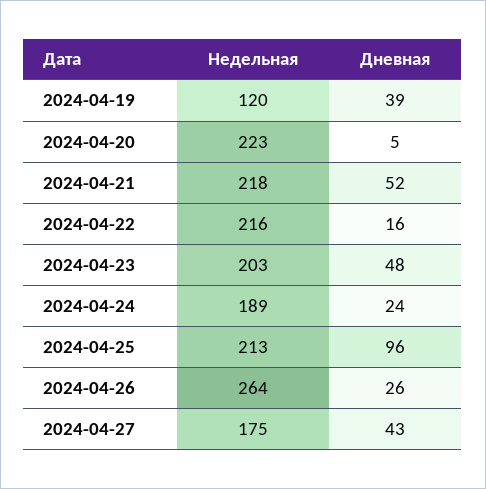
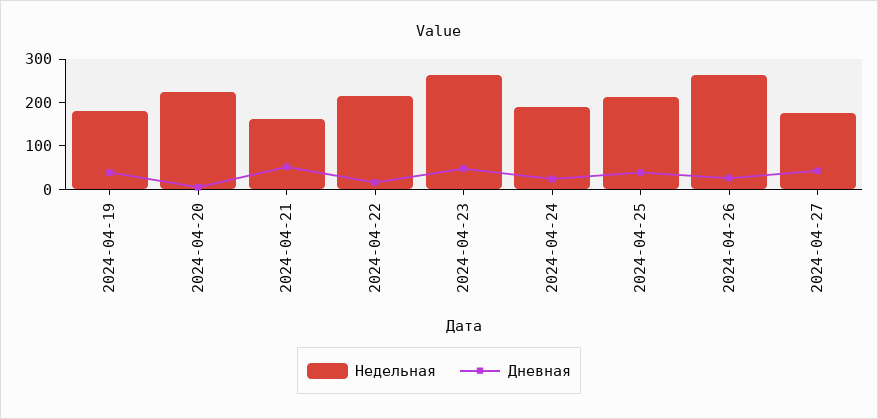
  {
    "Недельная": {
-     "2024-04-19": 120,
+     "2024-04-19": 180,
      "2024-04-20": 223,
-     "2024-04-21": 218,
+     "2024-04-21": 160,
      "2024-04-22": 216,
-     "2024-04-23": 203,
+     "2024-04-23": 260,
      "2024-04-24": 189,
      "2024-04-25": 213,
      "2024-04-26": 264,
      "2024-04-27": 175
    },
    "Дневная": {
      "2024-04-19": 39,
      "2024-04-20": 5,
      "2024-04-21": 52,
      "2024-04-22": 16,
      "2024-04-23": 48,
      "2024-04-24": 24,
-     "2024-04-25": 96,
+     "2024-04-25": 40,
      "2024-04-26": 26,
      "2024-04-27": 43
    }
  }

